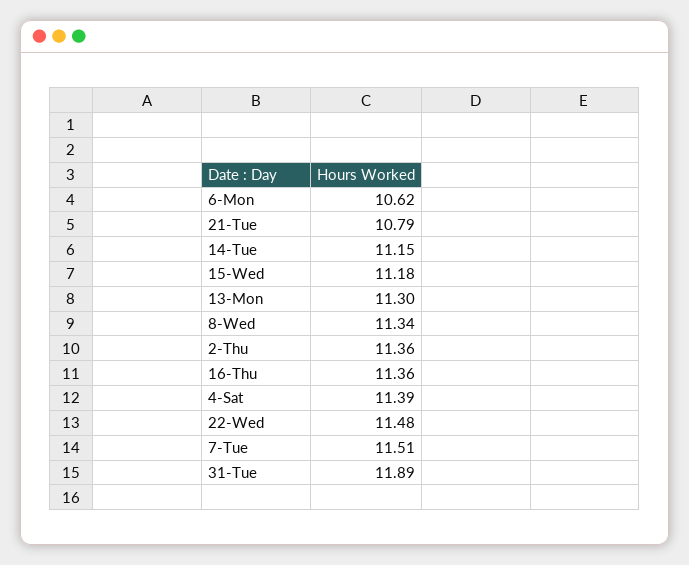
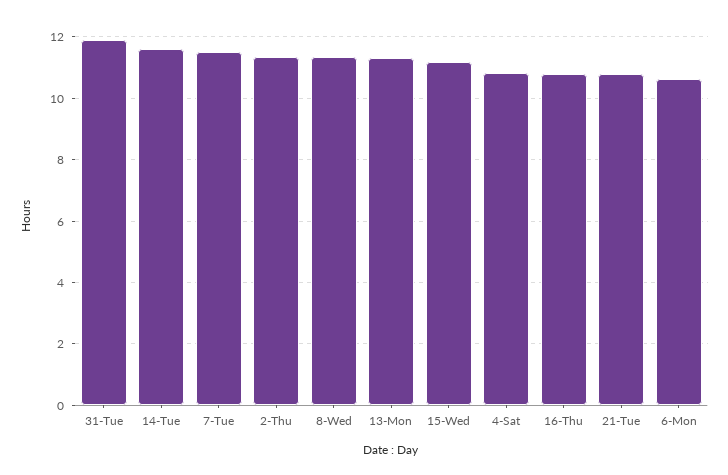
  {
    "6-Mon": 10.62,
    "21-Tue": 10.79,
-   "14-Tue": 11.15,
+   "14-Tue": 11.6,
    "15-Wed": 11.18,
    "13-Mon": 11.3,
    "8-Wed": 11.34,
    "2-Thu": 11.36,
-   "16-Thu": 11.36,
+   "16-Thu": 10.8,
-   "4-Sat": 11.39,
+   "4-Sat": 10.8,
-   "22-Wed": 11.48,
    "7-Tue": 11.51,
    "31-Tue": 11.89
  }

